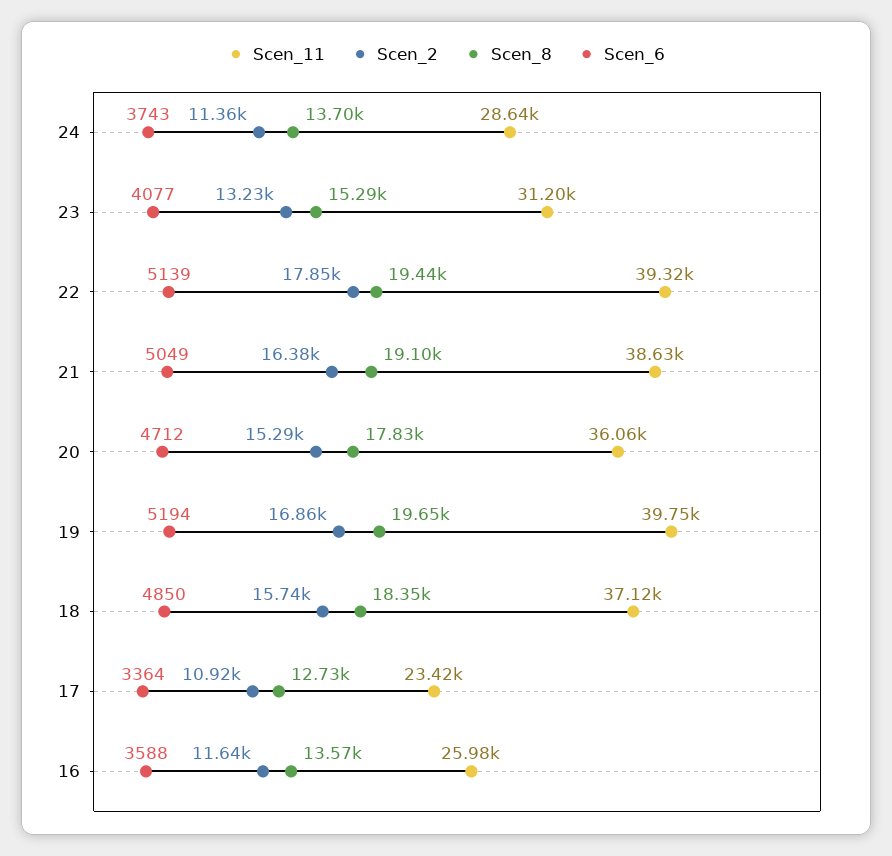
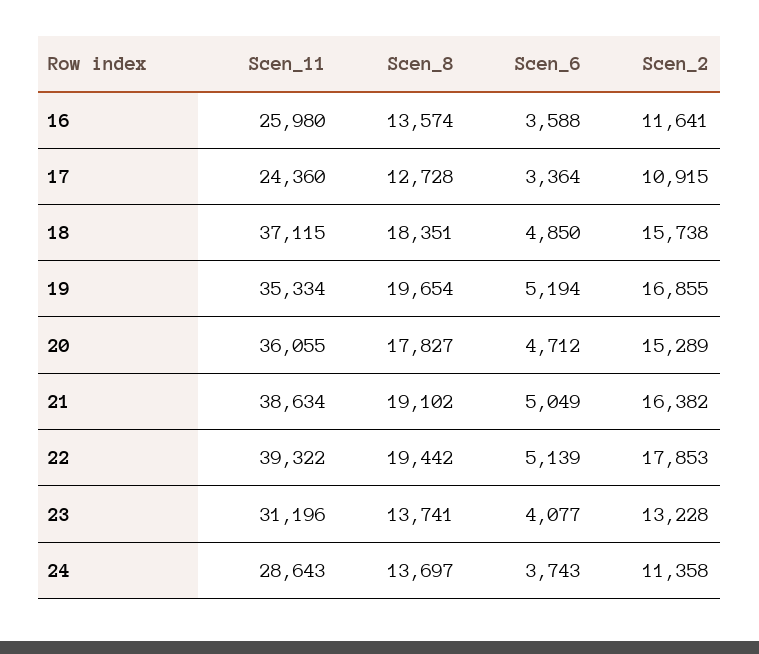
  {
    "Scen_11": {
      "24": 28643,
      "23": 31196,
      "22": 39322,
      "21": 38634,
      "20": 36055,
-     "19": 39750,
+     "19": 35334,
      "18": 37115,
-     "17": 23420,
+     "17": 24360,
      "16": 25980
    },
    "Scen_2": {
      "24": 11358,
      "23": 13228,
      "22": 17853,
      "21": 16382,
      "20": 15289,
      "19": 16855,
      "18": 15738,
      "17": 10915,
      "16": 11641
    },
    "Scen_8": {
      "24": 13697,
-     "23": 15290,
+     "23": 13741,
      "22": 19442,
      "21": 19102,
      "20": 17827,
      "19": 19654,
      "18": 18351,
      "17": 12728,
      "16": 13574
    },
    "Scen_6": {
      "24": 3743,
      "23": 4077,
      "22": 5139,
      "21": 5049,
      "20": 4712,
      "19": 5194,
      "18": 4850,
      "17": 3364,
      "16": 3588
    }
  }

